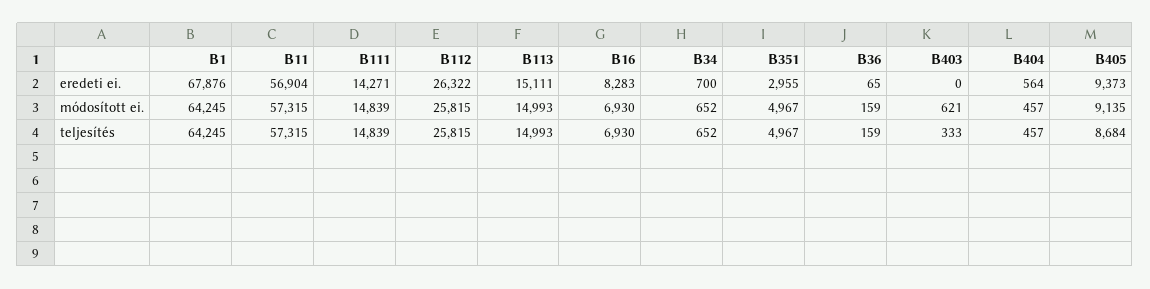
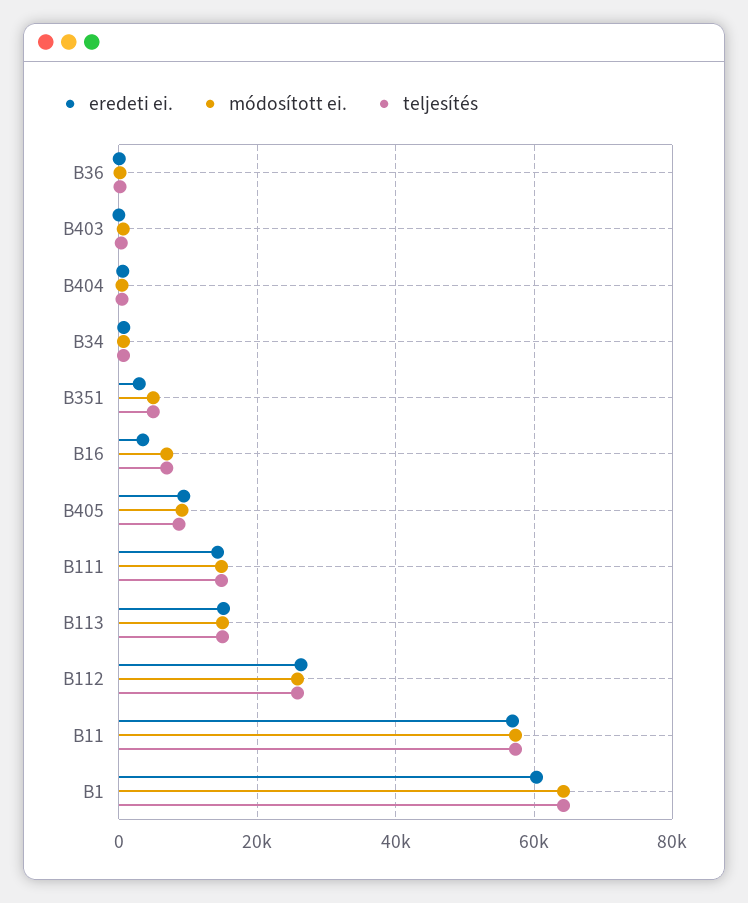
  {
    "eredeti ei.": {
-     "B1": 67876,
+     "B1": 60000,
      "B11": 56904,
      "B111": 14271,
      "B112": 26322,
      "B113": 15111,
-     "B16": 8283,
+     "B16": 4000,
      "B34": 700,
      "B351": 2955,
      "B36": 65,
      "B403": 0,
      "B404": 564,
      "B405": 9373
    },
    "módosított ei.": {
      "B1": 64245,
      "B11": 57315,
      "B111": 14839,
      "B112": 25815,
      "B113": 14993,
      "B16": 6930,
      "B34": 652,
      "B351": 4967,
      "B36": 159,
      "B403": 621,
      "B404": 457,
      "B405": 9135
    },
    "teljesítés": {
      "B1": 64245,
      "B11": 57315,
      "B111": 14839,
      "B112": 25815,
      "B113": 14993,
      "B16": 6930,
      "B34": 652,
      "B351": 4967,
      "B36": 159,
      "B403": 333,
      "B404": 457,
      "B405": 8684
    }
  }

